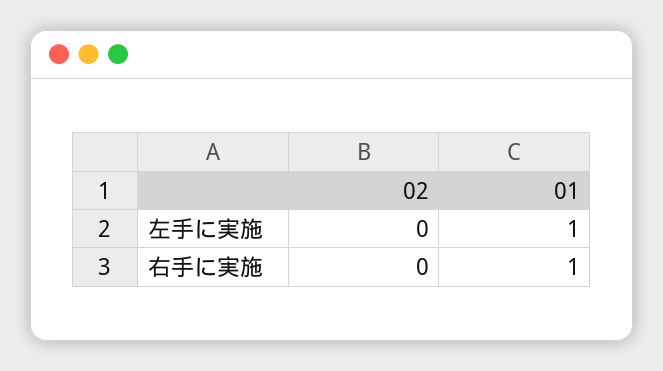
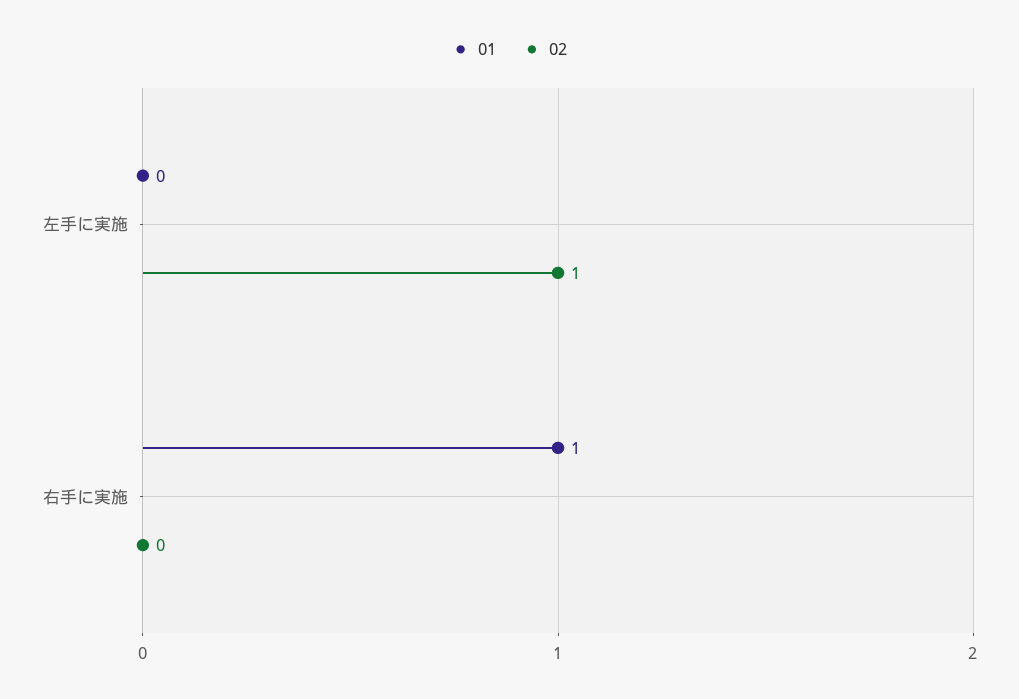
  {
    "02": {
-     "左手に実施": 0,
+     "左手に実施": 1,
      "右手に実施": 0
    },
    "01": {
-     "左手に実施": 1,
+     "左手に実施": 0,
      "右手に実施": 1
    }
  }

